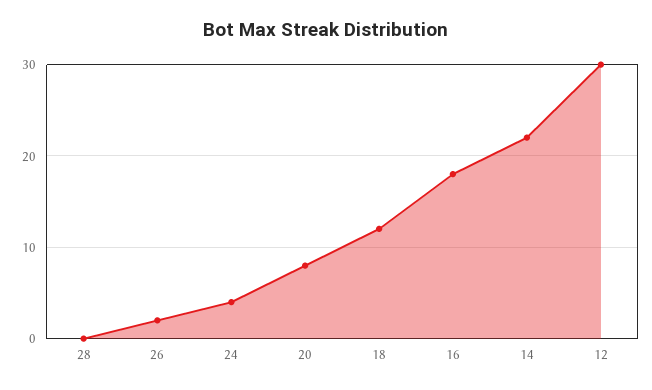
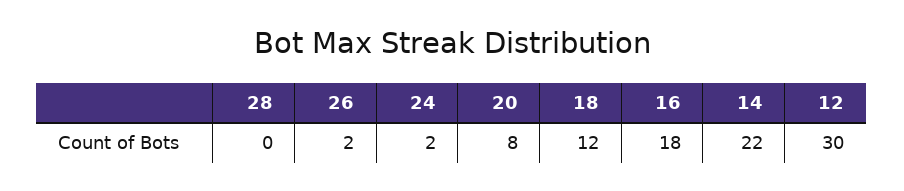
  {
    "28": 0,
    "26": 2,
-   "24": 4,
+   "24": 2,
    "20": 8,
    "18": 12,
    "16": 18,
    "14": 22,
    "12": 30
  }

